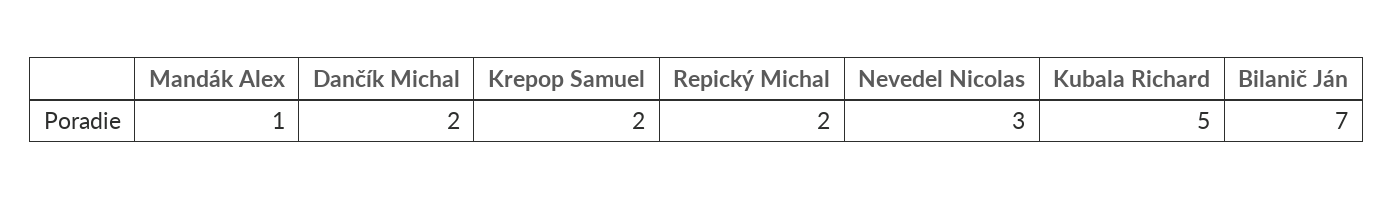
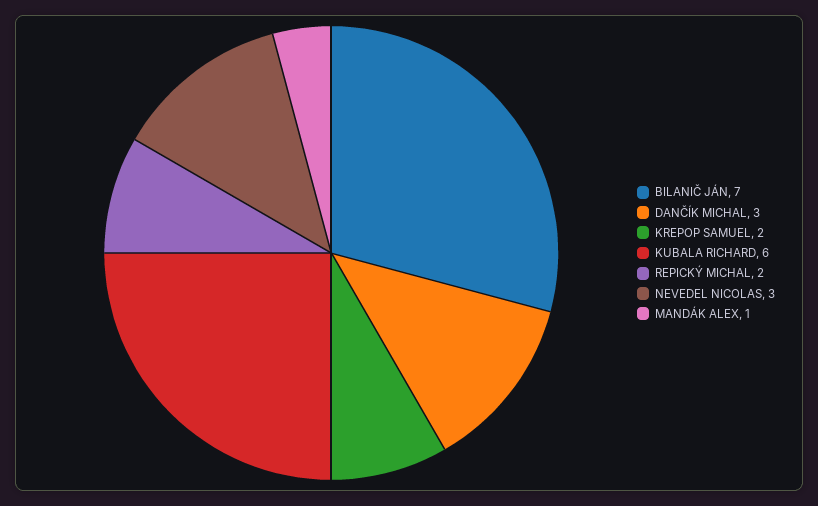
  {
    "Mandák Alex": 1,
-   "Dančík Michal": 2,
+   "Dančík Michal": 3,
    "Krepop Samuel": 2,
    "Repický Michal": 2,
    "Nevedel Nicolas": 3,
-   "Kubala Richard": 5,
+   "Kubala Richard": 6,
    "Bilanič Ján": 7
  }

